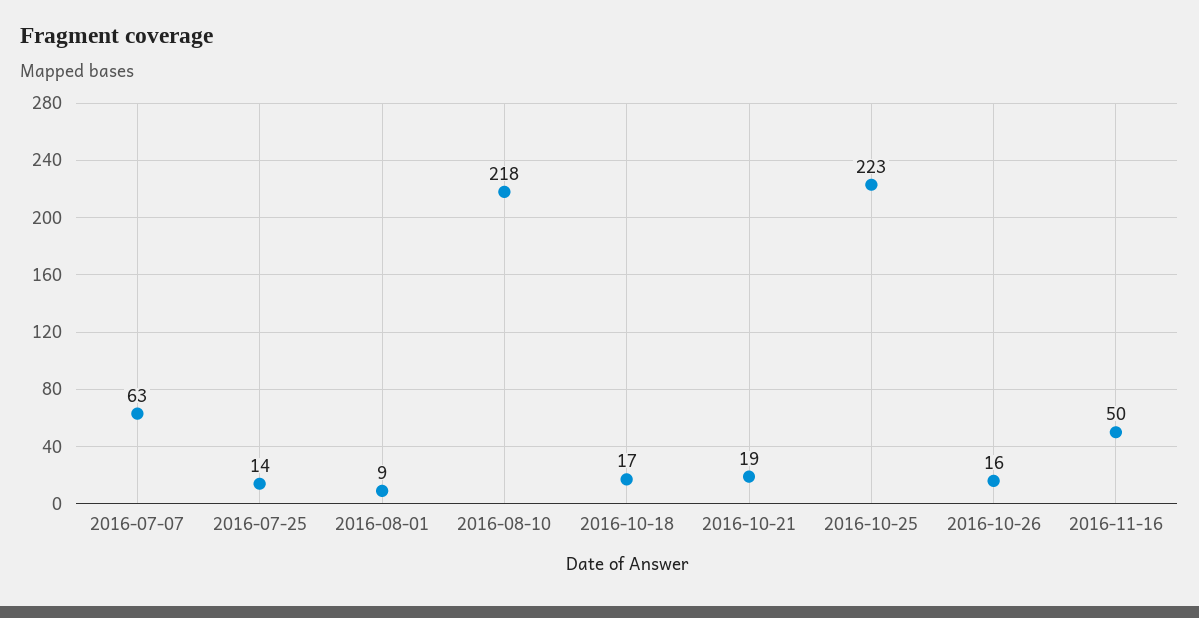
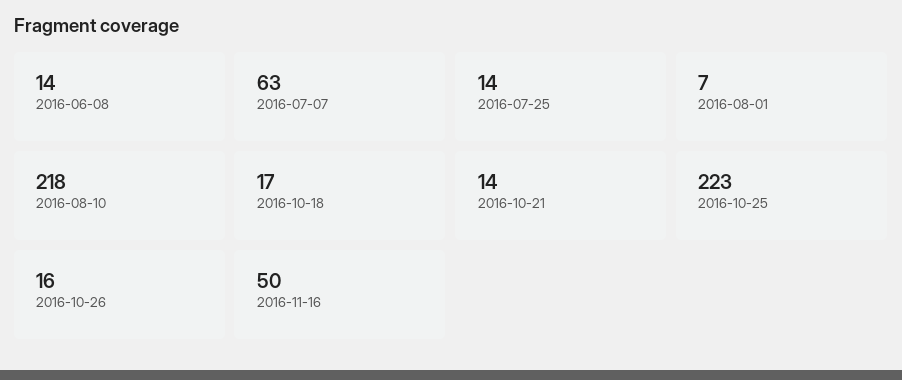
  {
    "2016-07-07": 63,
    "2016-07-25": 14,
-   "2016-08-01": 9,
+   "2016-08-01": 7,
    "2016-08-10": 218,
    "2016-10-18": 17,
-   "2016-10-21": 19,
+   "2016-10-21": 14,
    "2016-10-25": 223,
    "2016-10-26": 16,
-   "2016-11-16": 50
+   "2016-11-16": 50,
+   "2016-06-08": 14
  }

